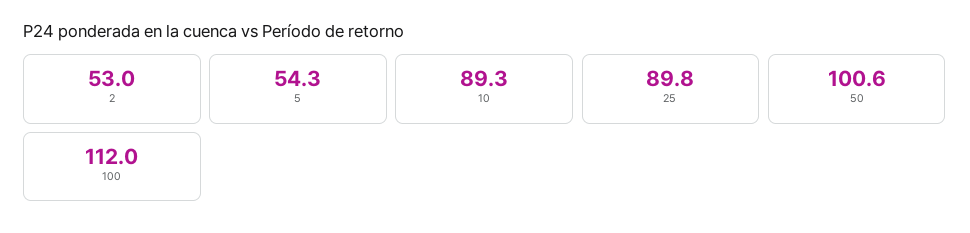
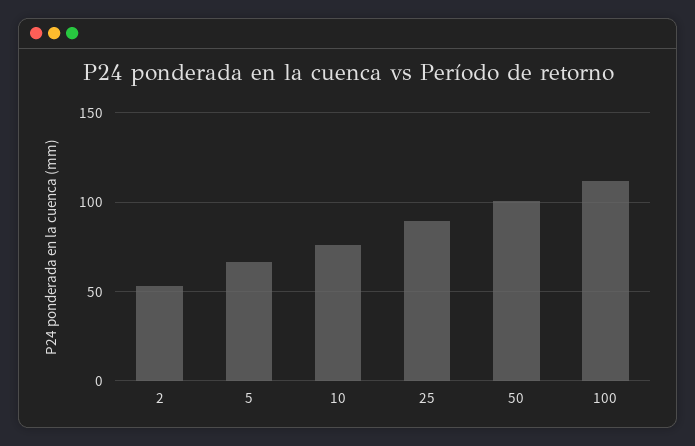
  {
    "2": 53,
-   "5": 54.3,
+   "5": 65,
-   "10": 89.3,
+   "10": 75,
    "25": 89.8,
    "50": 100.6,
    "100": 112
  }

